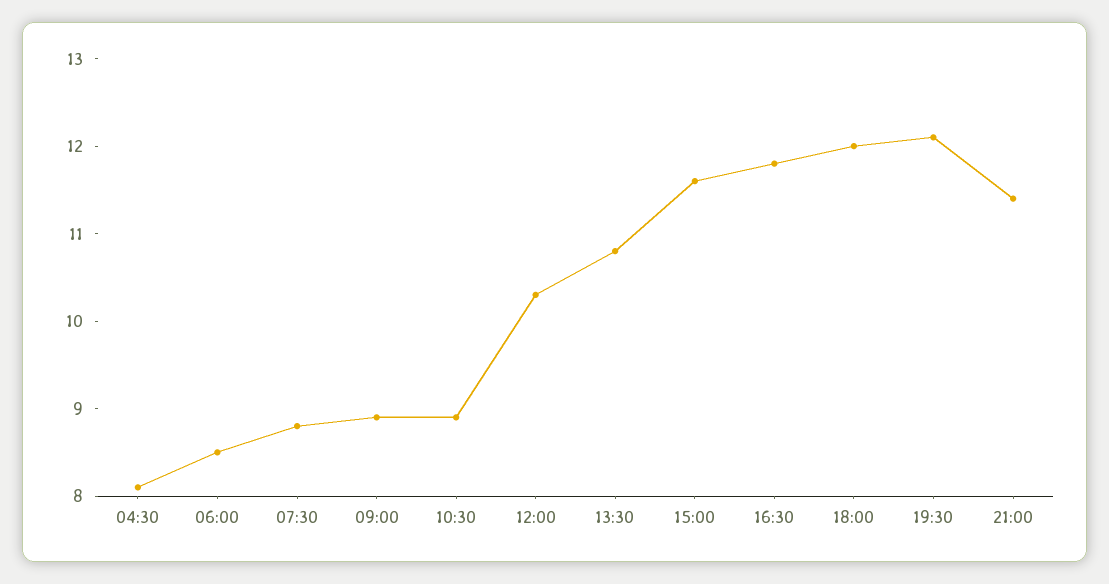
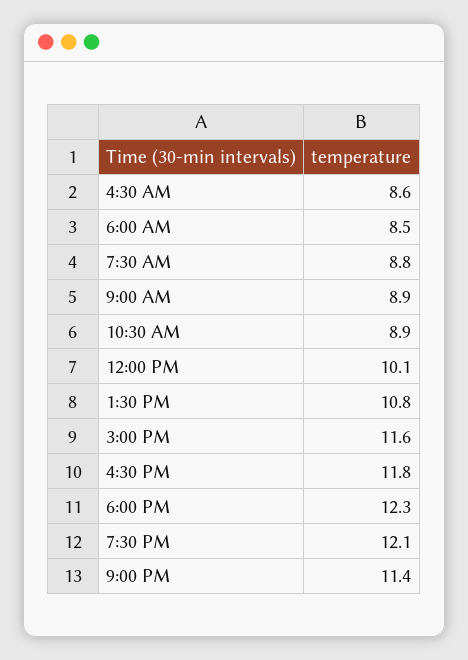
  {
-   "04:30": 8.1,
+   "04:30": 8.6,
    "06:00": 8.5,
    "07:30": 8.8,
    "09:00": 8.9,
    "10:30": 8.9,
-   "12:00": 10.3,
+   "12:00": 10.1,
    "13:30": 10.8,
    "15:00": 11.6,
    "16:30": 11.8,
-   "18:00": 12,
+   "18:00": 12.3,
    "19:30": 12.1,
    "21:00": 11.4
  }

